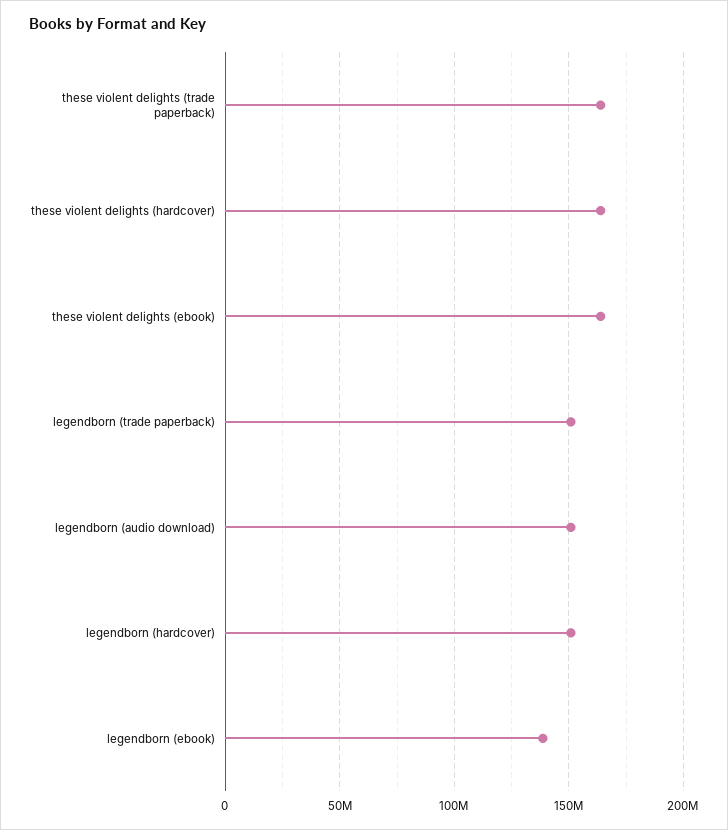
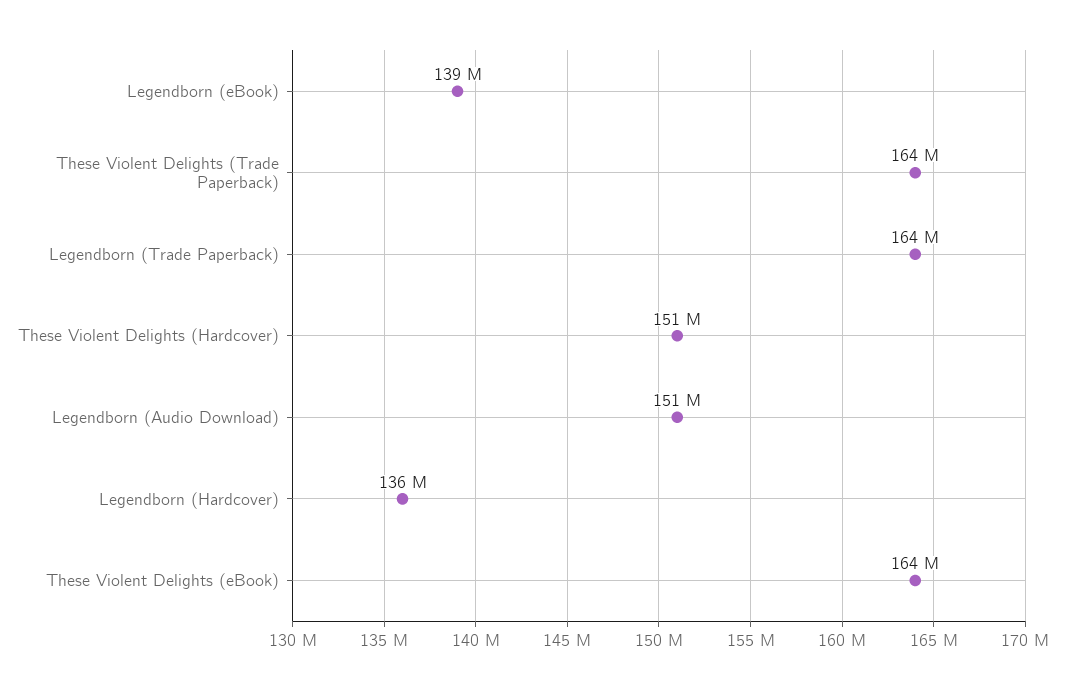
  {
    "these violent delights (trade paperback)": 164000000,
-   "these violent delights (hardcover)": 165000000,
+   "these violent delights (hardcover)": 151000000,
    "these violent delights (ebook)": 164000000,
-   "legendborn (trade paperback)": 150000000,
+   "legendborn (trade paperback)": 164000000,
    "legendborn (audio download)": 151000000,
-   "legendborn (hardcover)": 150000000,
+   "legendborn (hardcover)": 136000000,
    "legendborn (ebook)": 139000000
  }

